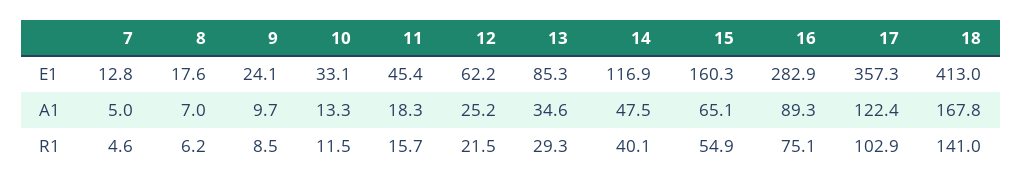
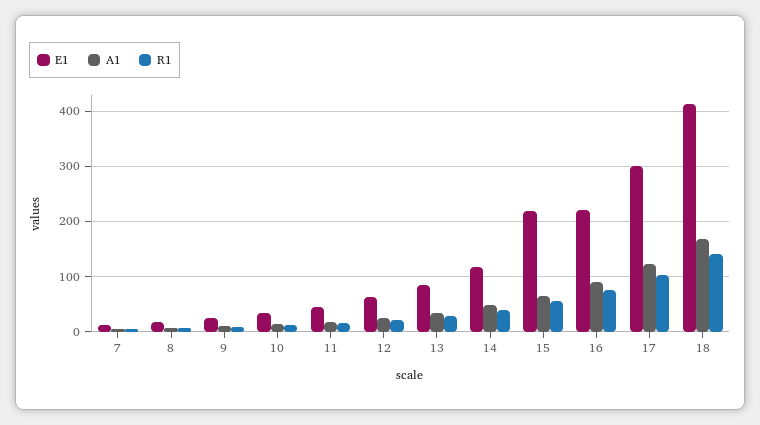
  {
    "E1": {
      "7": 12.8,
      "8": 17.6,
      "9": 24.1,
      "10": 33.1,
      "11": 45.4,
      "12": 62.2,
      "13": 85.3,
      "14": 116.9,
-     "15": 160.3,
+     "15": 220,
-     "16": 282.9,
+     "16": 220,
-     "17": 357.3,
+     "17": 300,
      "18": 413
    },
    "A1": {
      "7": 5,
      "8": 7,
      "9": 9.7,
      "10": 13.3,
      "11": 18.3,
      "12": 25.2,
      "13": 34.6,
      "14": 47.5,
      "15": 65.1,
      "16": 89.3,
      "17": 122.4,
      "18": 167.8
    },
    "R1": {
      "7": 4.6,
      "8": 6.2,
      "9": 8.5,
      "10": 11.5,
      "11": 15.7,
      "12": 21.5,
      "13": 29.3,
      "14": 40.1,
      "15": 54.9,
      "16": 75.1,
      "17": 102.9,
      "18": 141
    }
  }

